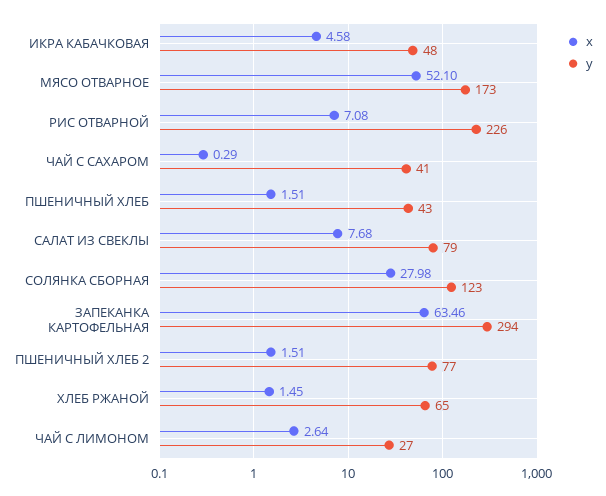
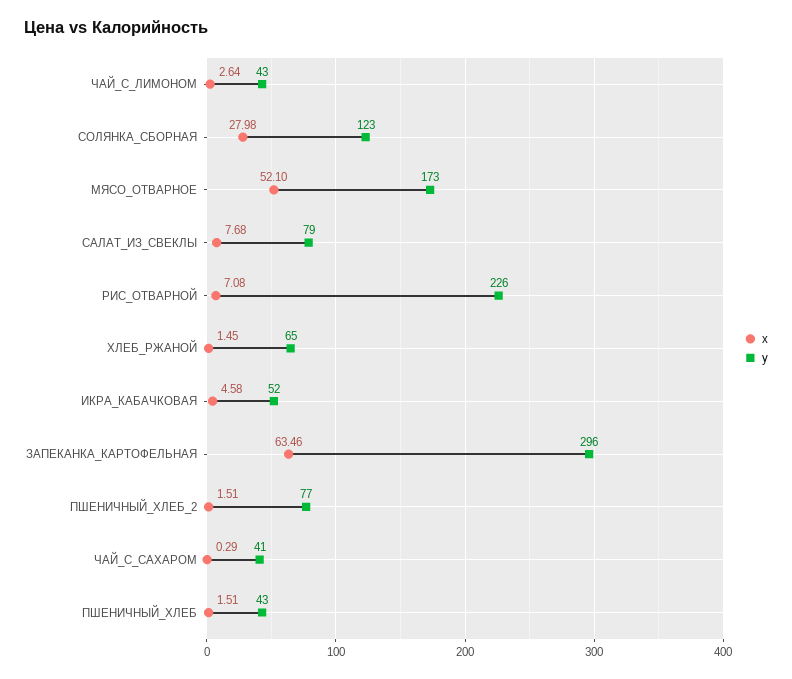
  {
    "x": {
      "ИКРА КАБАЧКОВАЯ": 4.58,
      "МЯСО ОТВАРНОЕ": 52.1,
      "РИС ОТВАРНОЙ": 7.08,
      "ЧАЙ С САХАРОМ": 0.29,
      "ПШЕНИЧНЫЙ ХЛЕБ": 1.51,
      "САЛАТ ИЗ СВЕКЛЫ": 7.68,
      "СОЛЯНКА СБОРНАЯ": 27.98,
      "ЗАПЕКАНКА КАРТОФЕЛЬНАЯ": 63.46,
      "ПШЕНИЧНЫЙ ХЛЕБ 2": 1.51,
      "ХЛЕБ РЖАНОЙ": 1.45,
      "ЧАЙ С ЛИМОНОМ": 2.64
    },
    "y": {
-     "ИКРА КАБАЧКОВАЯ": 48,
+     "ИКРА КАБАЧКОВАЯ": 52,
      "МЯСО ОТВАРНОЕ": 173,
      "РИС ОТВАРНОЙ": 226,
      "ЧАЙ С САХАРОМ": 41,
      "ПШЕНИЧНЫЙ ХЛЕБ": 43,
      "САЛАТ ИЗ СВЕКЛЫ": 79,
      "СОЛЯНКА СБОРНАЯ": 123,
-     "ЗАПЕКАНКА КАРТОФЕЛЬНАЯ": 294,
+     "ЗАПЕКАНКА КАРТОФЕЛЬНАЯ": 296,
      "ПШЕНИЧНЫЙ ХЛЕБ 2": 77,
      "ХЛЕБ РЖАНОЙ": 65,
-     "ЧАЙ С ЛИМОНОМ": 27
+     "ЧАЙ С ЛИМОНОМ": 43
    }
  }

